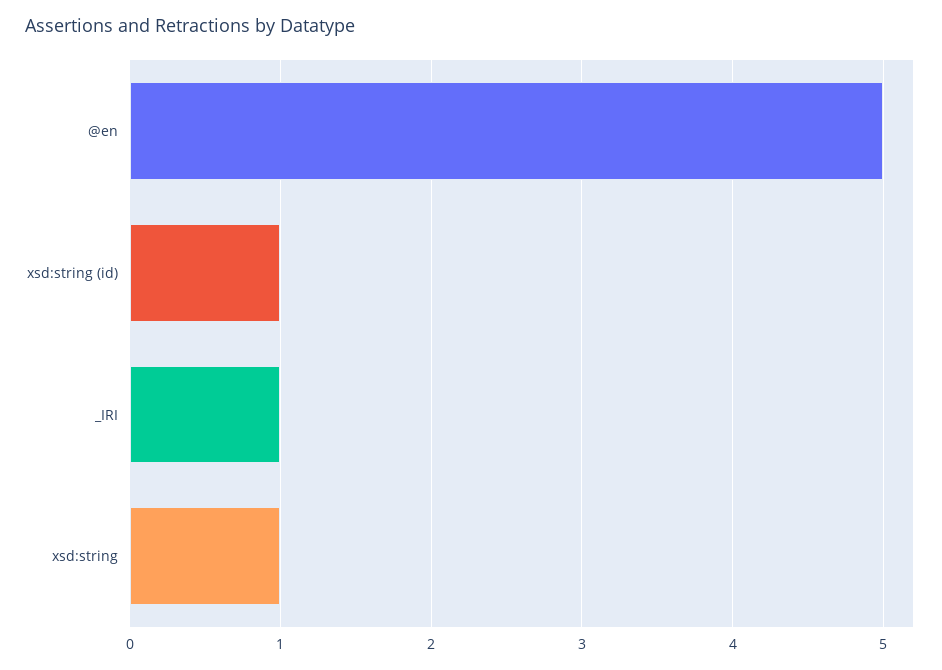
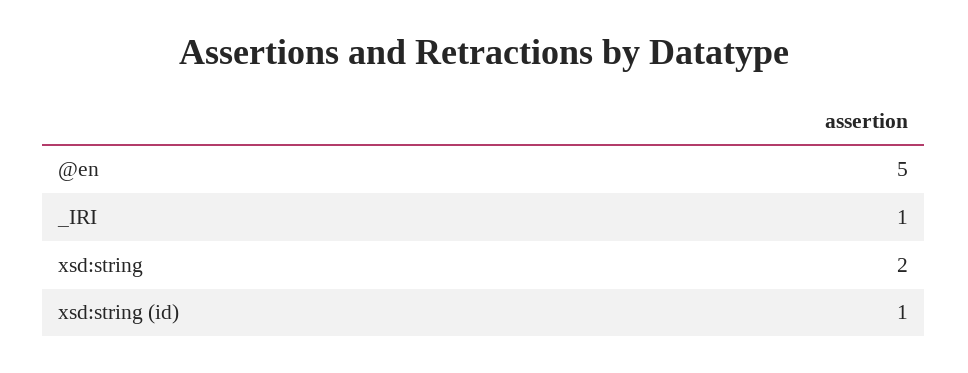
  {
    "@en": 5,
    "xsd:string (id)": 1,
    "_IRI": 1,
-   "xsd:string": 1
+   "xsd:string": 2
  }

